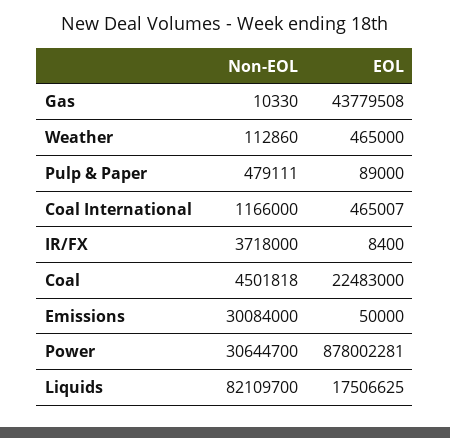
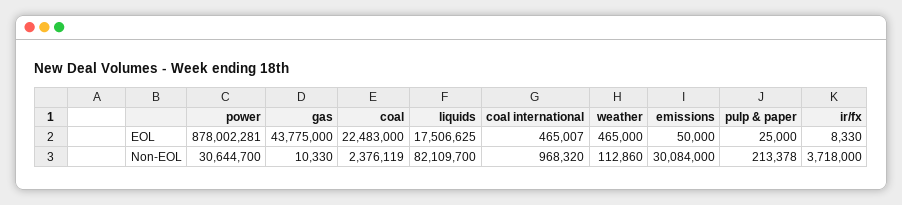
  {
    "Non-EOL": {
      "Gas": 10330,
      "Weather": 112860,
-     "Pulp & Paper": 479111,
+     "Pulp & Paper": 213378,
-     "Coal International": 1166000,
+     "Coal International": 968320,
      "IR/FX": 3718000,
-     "Coal": 4501818,
+     "Coal": 2376119,
      "Emissions": 30084000,
      "Power": 30644700,
      "Liquids": 82109700
    },
    "EOL": {
-     "Gas": 43779508,
+     "Gas": 43775000,
      "Weather": 465000,
-     "Pulp & Paper": 89000,
+     "Pulp & Paper": 25000,
      "Coal International": 465007,
-     "IR/FX": 8400,
+     "IR/FX": 8330,
      "Coal": 22483000,
      "Emissions": 50000,
      "Power": 878002281,
      "Liquids": 17506625
    }
  }

